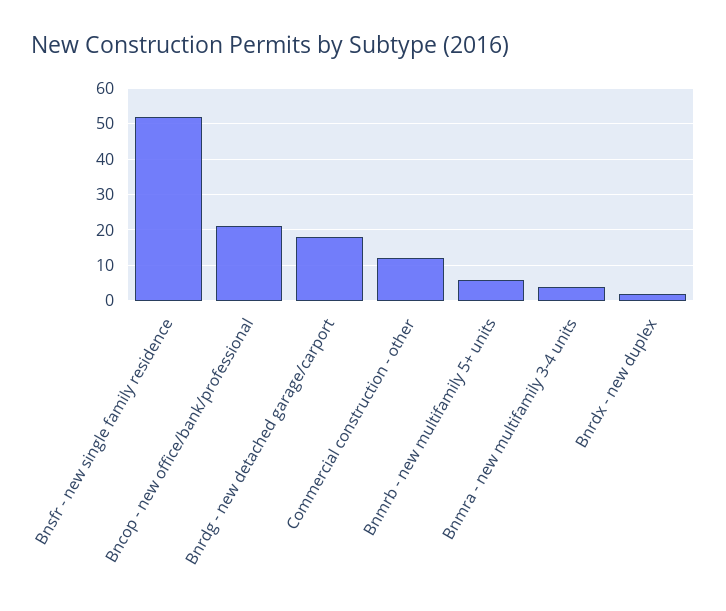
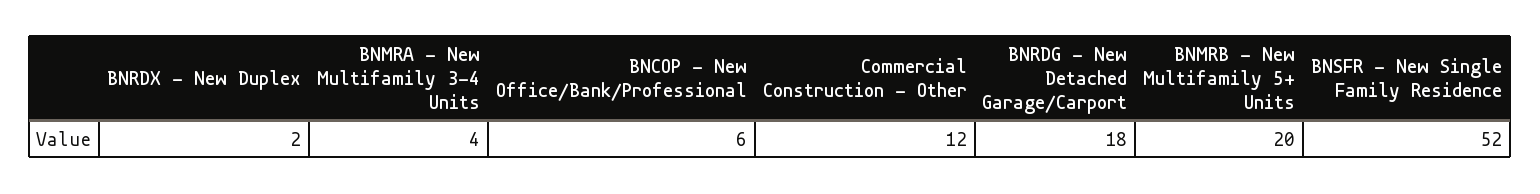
  {
    "Bnsfr - new single family residence": 52,
-   "Bncop - new office/bank/professional": 20,
+   "Bncop - new office/bank/professional": 6,
    "Bnrdg - new detached garage/carport": 18,
    "Commercial construction - other": 12,
-   "Bnmrb - new multifamily 5+ units": 5,
+   "Bnmrb - new multifamily 5+ units": 20,
    "Bnmra - new multifamily 3-4 units": 4,
    "Bnrdx - new duplex": 2
  }

